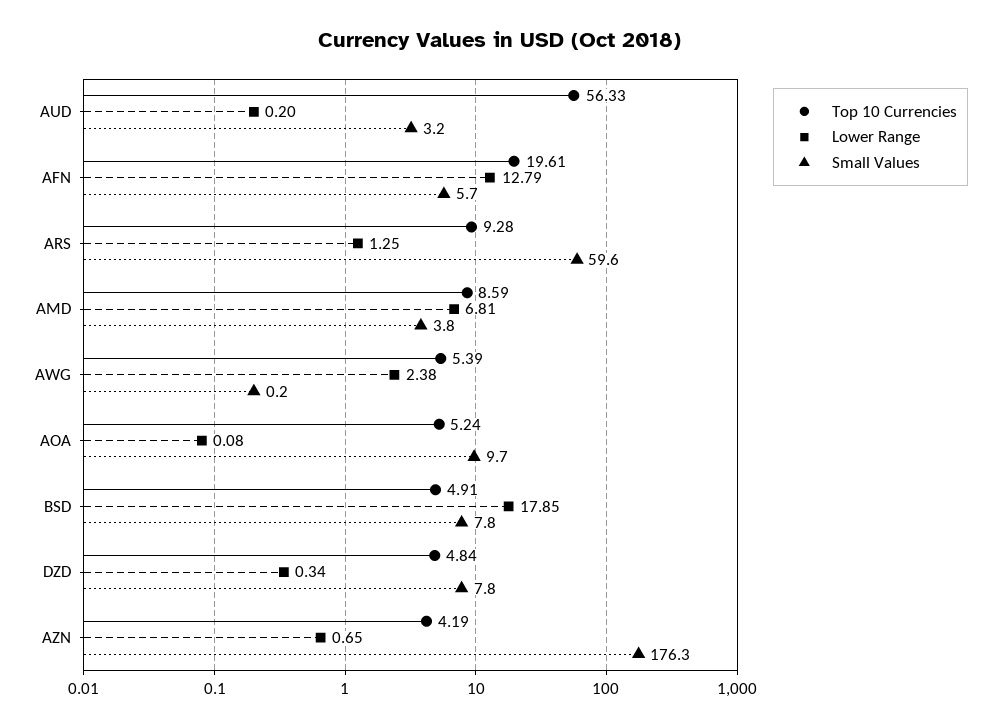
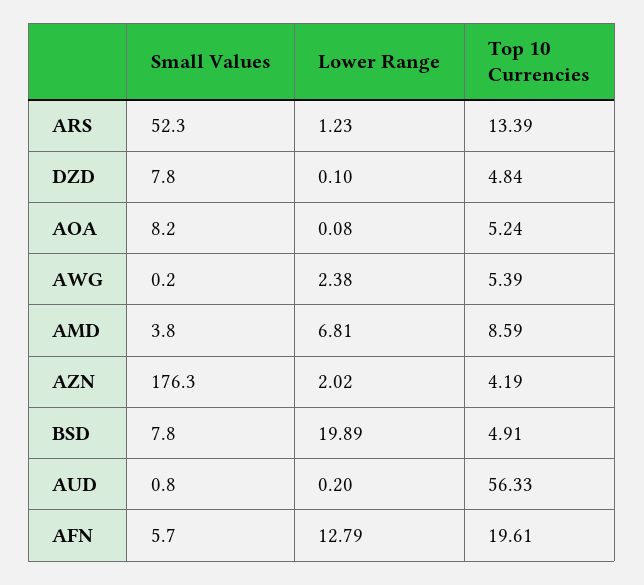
  {
    "Top 10 Currencies": {
      "AUD": 56.33,
      "AFN": 19.61,
-     "ARS": 9.28,
+     "ARS": 13.39,
      "AMD": 8.59,
      "AWG": 5.39,
      "AOA": 5.24,
      "BSD": 4.91,
      "DZD": 4.84,
      "AZN": 4.19
    },
    "Lower Range": {
      "AUD": 0.2,
      "AFN": 12.79,
-     "ARS": 1.25,
+     "ARS": 1.23,
      "AMD": 6.81,
      "AWG": 2.38,
      "AOA": 0.08,
-     "BSD": 17.85,
+     "BSD": 19.89,
-     "DZD": 0.34,
+     "DZD": 0.1,
-     "AZN": 0.65
+     "AZN": 2.02
    },
    "Small Values": {
-     "AUD": 3.2,
+     "AUD": 0.8,
      "AFN": 5.7,
-     "ARS": 59.6,
+     "ARS": 52.3,
      "AMD": 3.8,
      "AWG": 0.2,
-     "AOA": 9.7,
+     "AOA": 8.2,
      "BSD": 7.8,
      "DZD": 7.8,
      "AZN": 176.3
    }
  }

